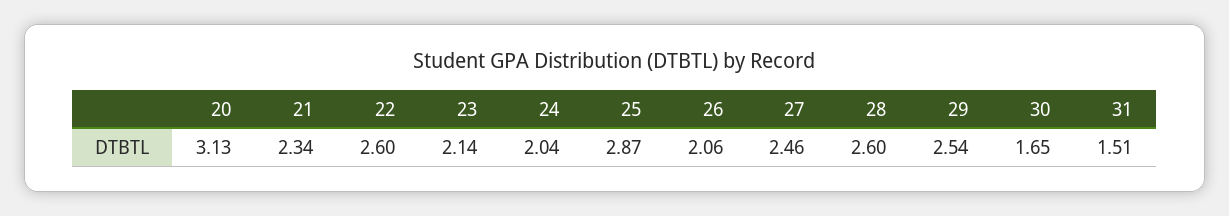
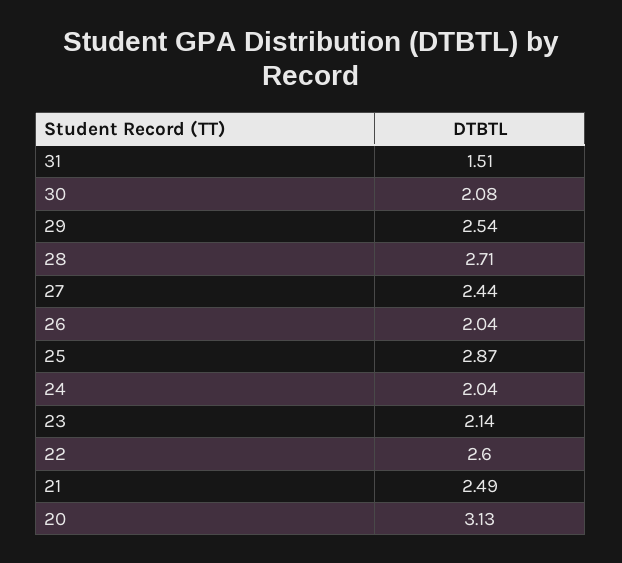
  {
    "20": 3.13,
-   "21": 2.34,
+   "21": 2.49,
    "22": 2.6,
    "23": 2.14,
    "24": 2.04,
    "25": 2.87,
-   "26": 2.06,
+   "26": 2.04,
-   "27": 2.46,
+   "27": 2.44,
-   "28": 2.6,
+   "28": 2.71,
    "29": 2.54,
-   "30": 1.65,
+   "30": 2.08,
    "31": 1.51
  }

